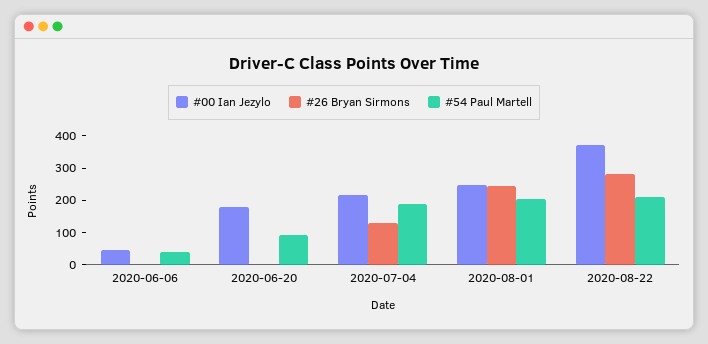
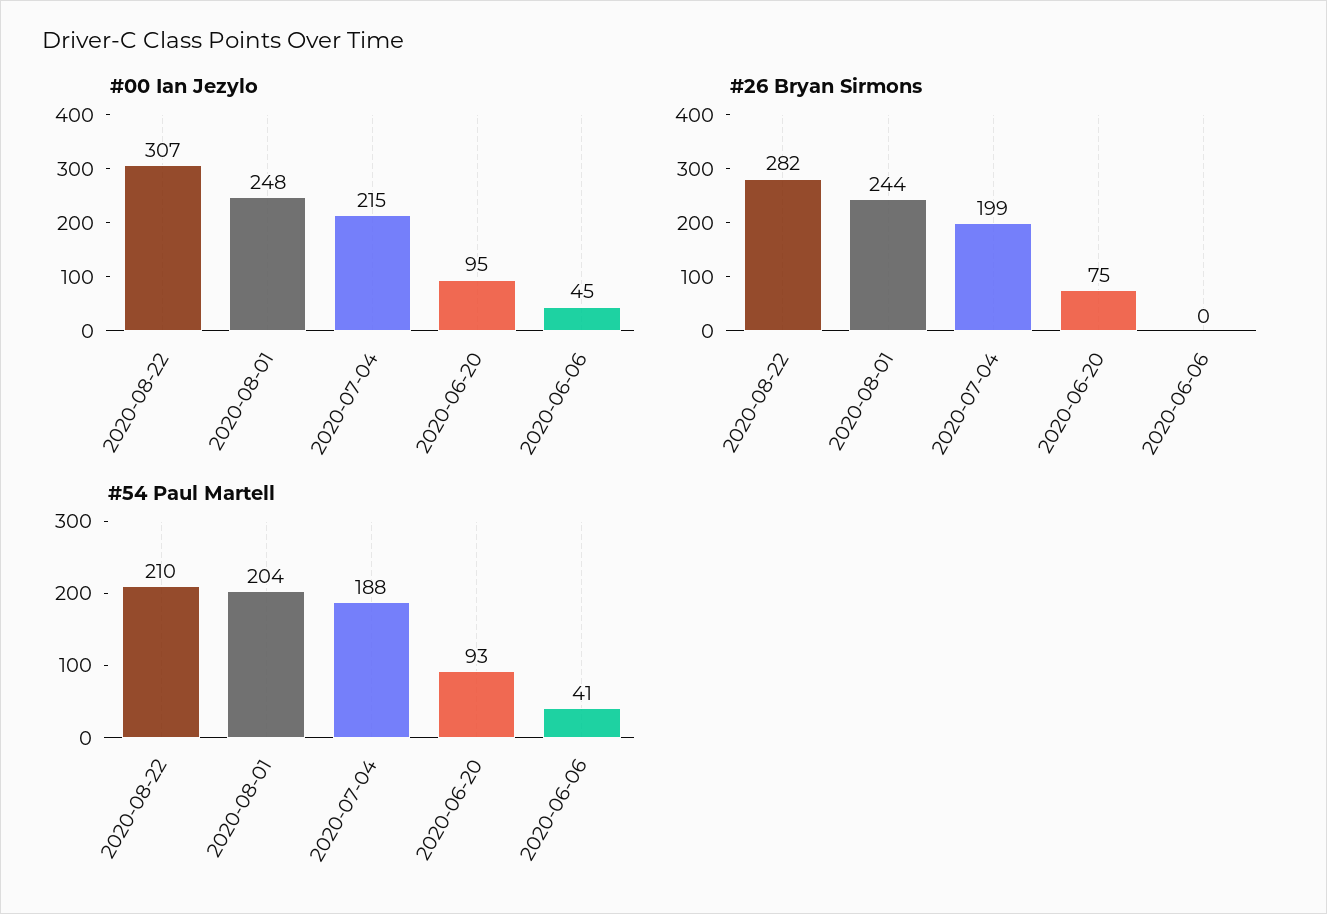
  {
    "#00 Ian Jezylo": {
      "2020-06-06": 45,
-     "2020-06-20": 175,
+     "2020-06-20": 95,
      "2020-07-04": 215,
      "2020-08-01": 248,
-     "2020-08-22": 375
+     "2020-08-22": 307
    },
    "#26 Bryan Sirmons": {
      "2020-06-06": 0,
-     "2020-06-20": 0,
+     "2020-06-20": 75,
-     "2020-07-04": 125,
+     "2020-07-04": 199,
      "2020-08-01": 244,
      "2020-08-22": 282
    },
    "#54 Paul Martell": {
      "2020-06-06": 41,
      "2020-06-20": 93,
      "2020-07-04": 188,
      "2020-08-01": 204,
      "2020-08-22": 210
    }
  }

